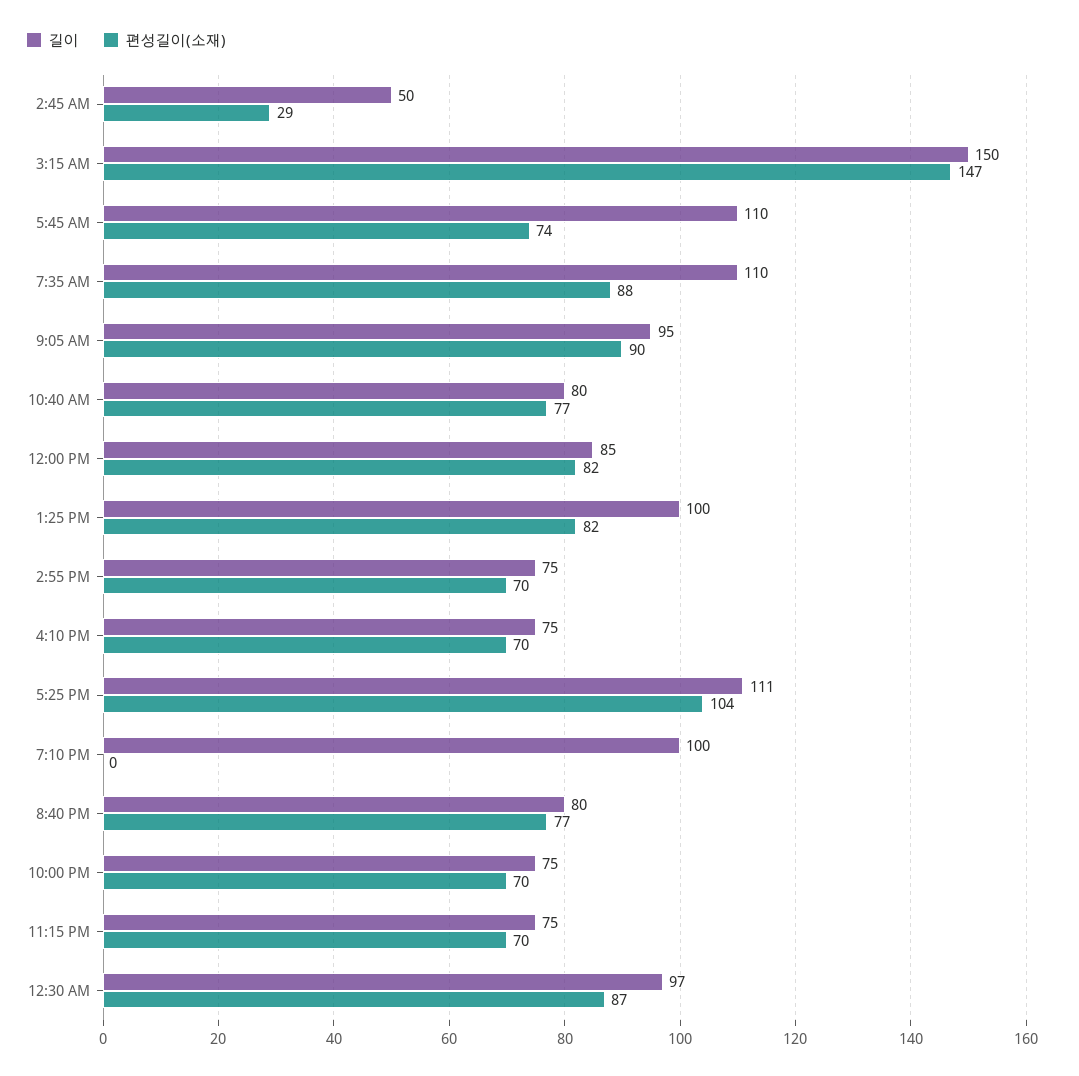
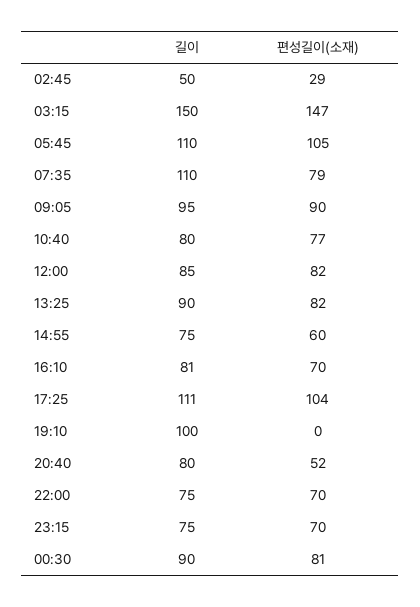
  {
    "길이": {
      "2:45 AM": 50,
      "3:15 AM": 150,
      "5:45 AM": 110,
      "7:35 AM": 110,
      "9:05 AM": 95,
      "10:40 AM": 80,
      "12:00 PM": 85,
-     "1:25 PM": 100,
+     "1:25 PM": 90,
      "2:55 PM": 75,
-     "4:10 PM": 75,
+     "4:10 PM": 81,
      "5:25 PM": 111,
      "7:10 PM": 100,
      "8:40 PM": 80,
      "10:00 PM": 75,
      "11:15 PM": 75,
-     "12:30 AM": 97
+     "12:30 AM": 90
    },
    "편성길이(소재)": {
      "2:45 AM": 29,
      "3:15 AM": 147,
-     "5:45 AM": 74,
+     "5:45 AM": 105,
-     "7:35 AM": 88,
+     "7:35 AM": 79,
      "9:05 AM": 90,
      "10:40 AM": 77,
      "12:00 PM": 82,
      "1:25 PM": 82,
-     "2:55 PM": 70,
+     "2:55 PM": 60,
      "4:10 PM": 70,
      "5:25 PM": 104,
      "7:10 PM": 0,
-     "8:40 PM": 77,
+     "8:40 PM": 52,
      "10:00 PM": 70,
      "11:15 PM": 70,
-     "12:30 AM": 87
+     "12:30 AM": 81
    }
  }

